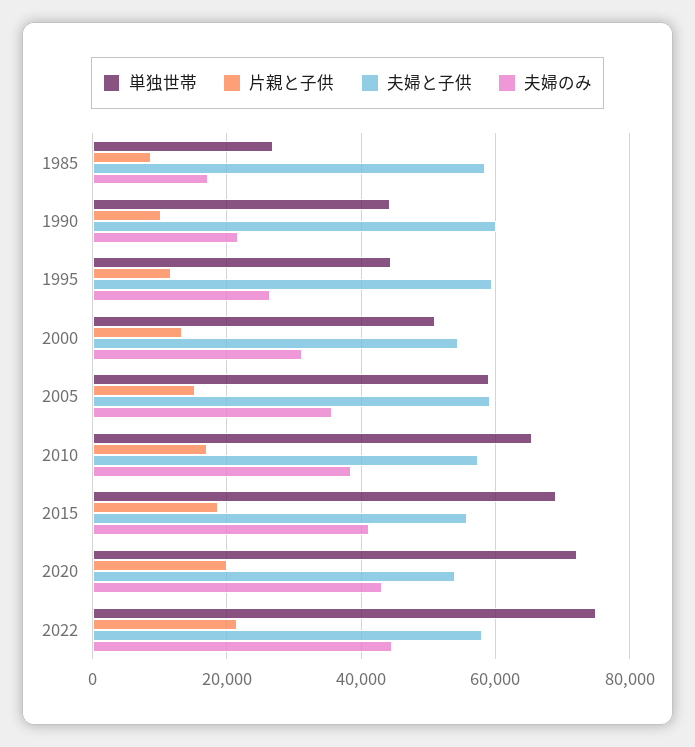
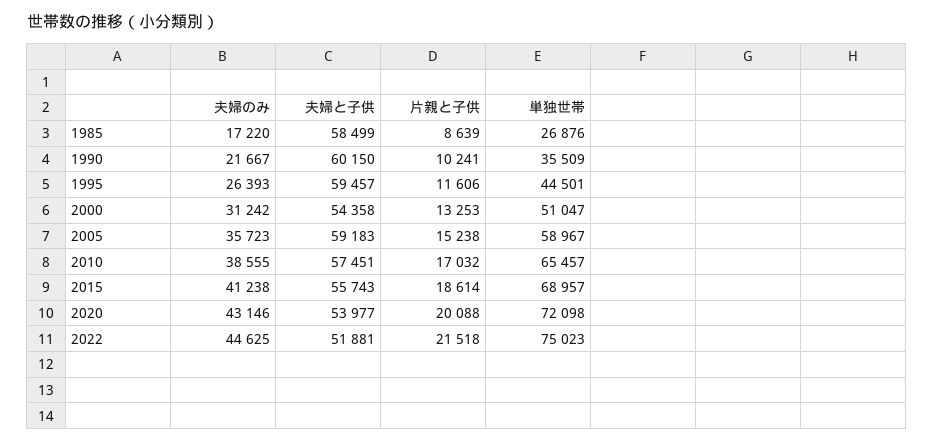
  {
    "単独世帯": {
      "1985": 26876,
-     "1990": 44000,
+     "1990": 35509,
      "1995": 44501,
      "2000": 51047,
      "2005": 58967,
      "2010": 65457,
      "2015": 68957,
      "2020": 72098,
      "2022": 75023
    },
    "片親と子供": {
      "1985": 8639,
      "1990": 10241,
      "1995": 11606,
      "2000": 13253,
      "2005": 15238,
      "2010": 17032,
      "2015": 18614,
      "2020": 20088,
      "2022": 21518
    },
    "夫婦と子供": {
      "1985": 58499,
      "1990": 60150,
      "1995": 59457,
      "2000": 54358,
      "2005": 59183,
      "2010": 57451,
      "2015": 55743,
      "2020": 53977,
-     "2022": 58000
+     "2022": 51881
    },
    "夫婦のみ": {
      "1985": 17220,
      "1990": 21667,
      "1995": 26393,
      "2000": 31242,
      "2005": 35723,
      "2010": 38555,
      "2015": 41238,
      "2020": 43146,
      "2022": 44625
    }
  }

